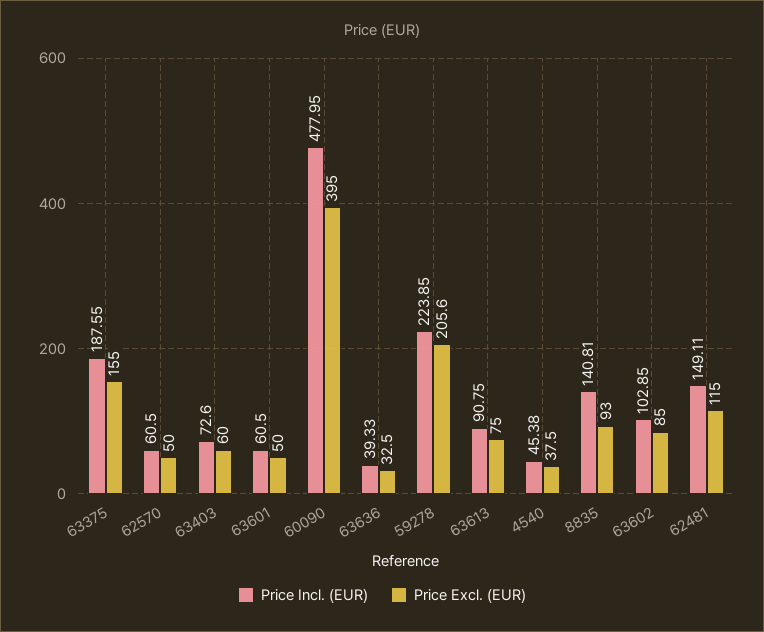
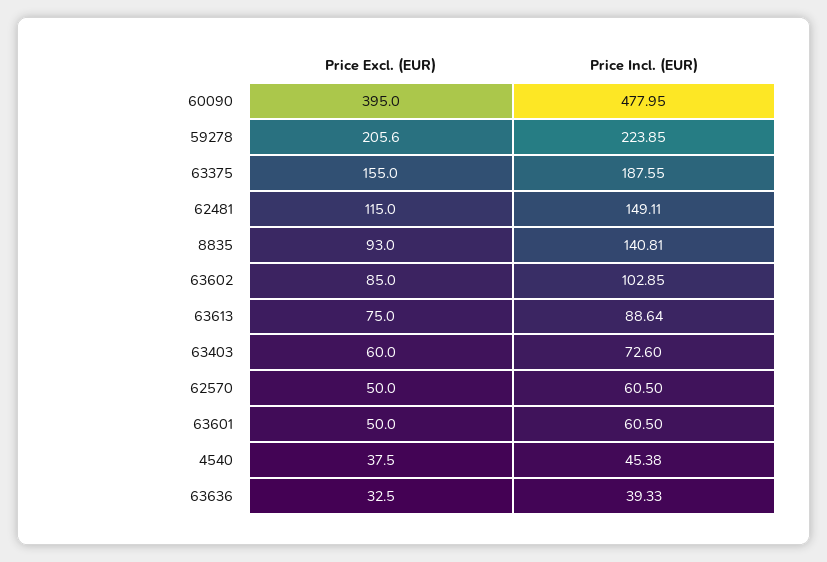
  {
    "Price Incl. (EUR)": {
      "63375": 187.55,
      "62570": 60.5,
      "63403": 72.6,
      "63601": 60.5,
      "60090": 477.95,
      "63636": 39.33,
      "59278": 223.85,
-     "63613": 90.75,
+     "63613": 88.64,
      "4540": 45.38,
      "8835": 140.81,
      "63602": 102.85,
      "62481": 149.11
    },
    "Price Excl. (EUR)": {
      "63375": 155,
      "62570": 50,
      "63403": 60,
      "63601": 50,
      "60090": 395,
      "63636": 32.5,
      "59278": 205.6,
      "63613": 75,
      "4540": 37.5,
      "8835": 93,
      "63602": 85,
      "62481": 115
    }
  }

